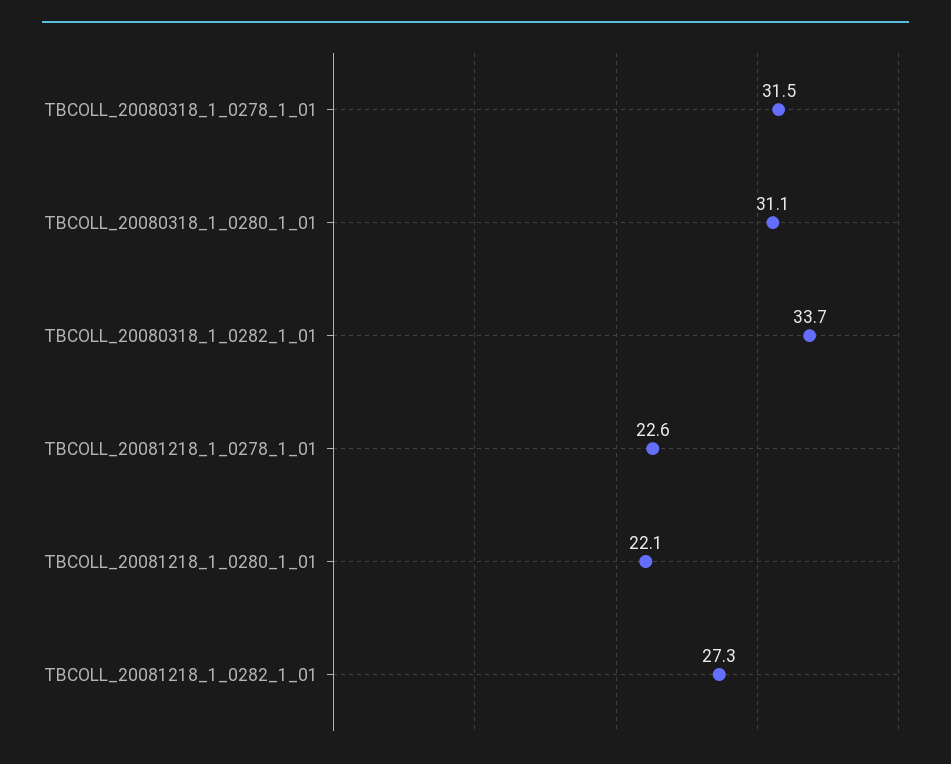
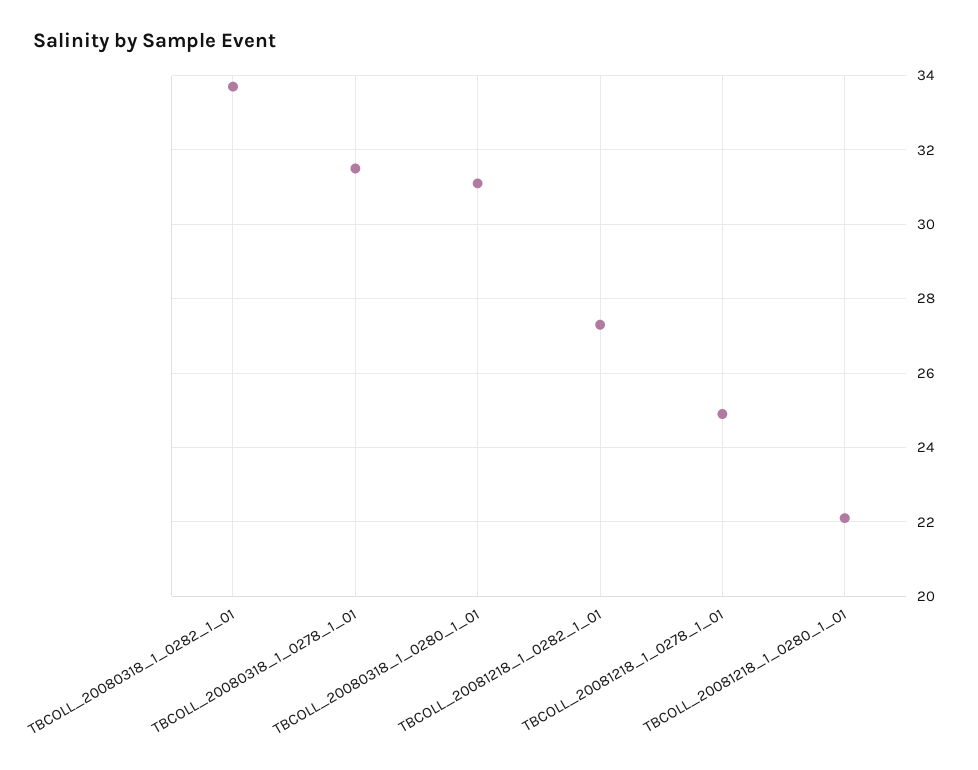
  {
    "TBCOLL_20080318_1_0278_1_01": 31.5,
    "TBCOLL_20080318_1_0280_1_01": 31.1,
    "TBCOLL_20080318_1_0282_1_01": 33.7,
-   "TBCOLL_20081218_1_0278_1_01": 22.6,
+   "TBCOLL_20081218_1_0278_1_01": 25,
    "TBCOLL_20081218_1_0280_1_01": 22.1,
    "TBCOLL_20081218_1_0282_1_01": 27.3
  }

